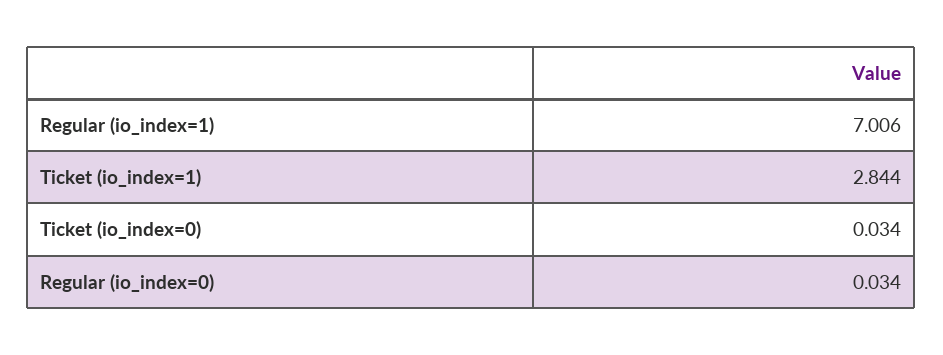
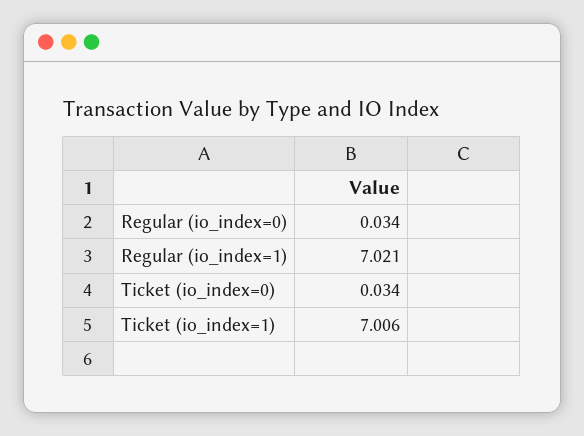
  {
-   "Regular (io_index=1)": 7.006,
+   "Regular (io_index=1)": 7.021,
-   "Ticket (io_index=1)": 2.844,
+   "Ticket (io_index=1)": 7.006,
    "Ticket (io_index=0)": 0.034,
    "Regular (io_index=0)": 0.034
  }

